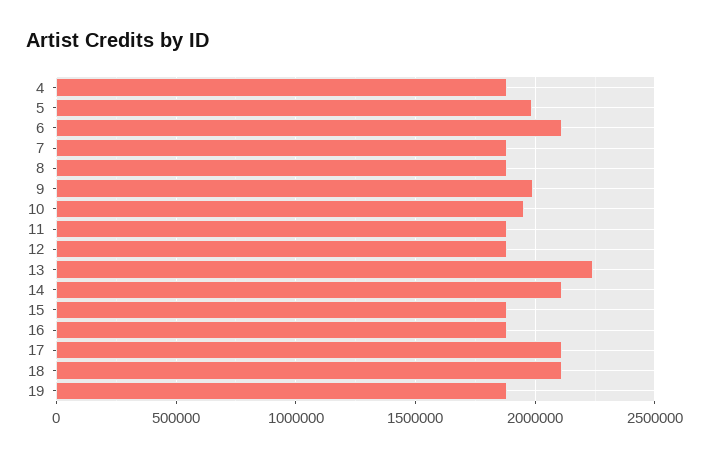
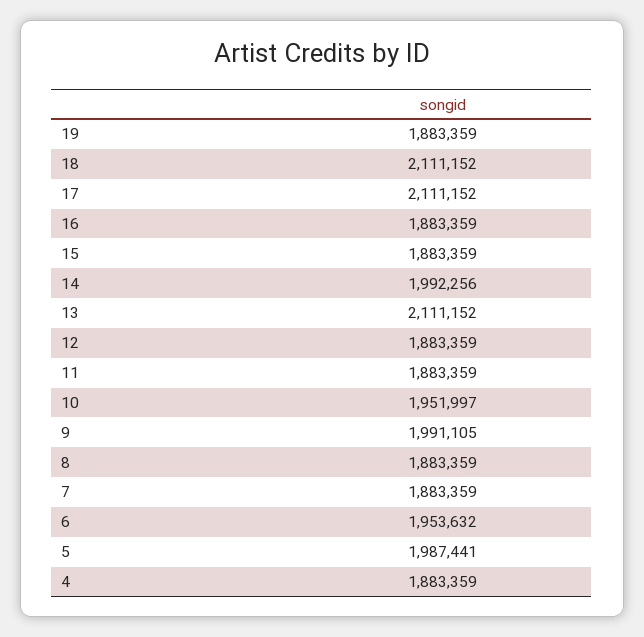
  {
    "4": 1883359,
    "5": 1987441,
-   "6": 2100000,
+   "6": 1953632,
    "7": 1883359,
    "8": 1883359,
    "9": 1991105,
    "10": 1951997,
    "11": 1883359,
    "12": 1883359,
-   "13": 2250000,
+   "13": 2111152,
-   "14": 2100000,
+   "14": 1992256,
    "15": 1883359,
    "16": 1883359,
    "17": 2111152,
    "18": 2111152,
    "19": 1883359
  }

